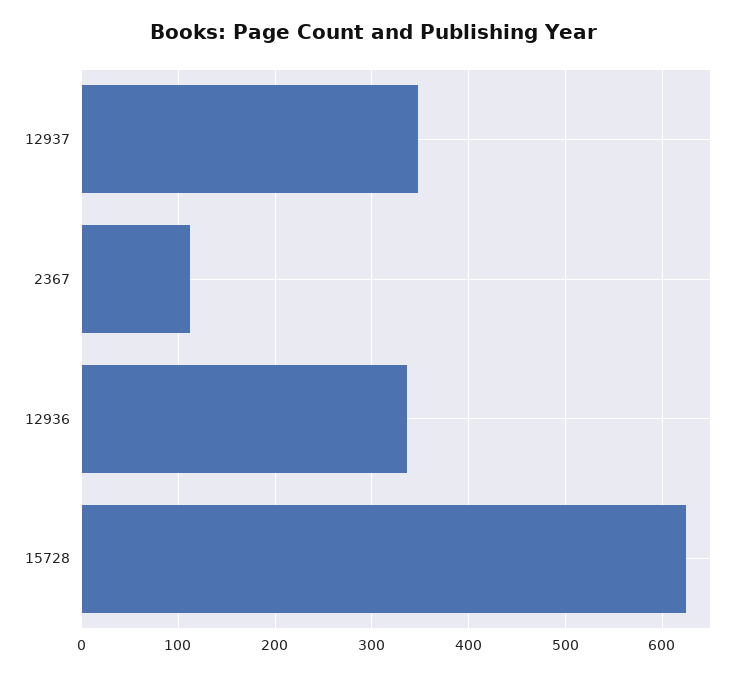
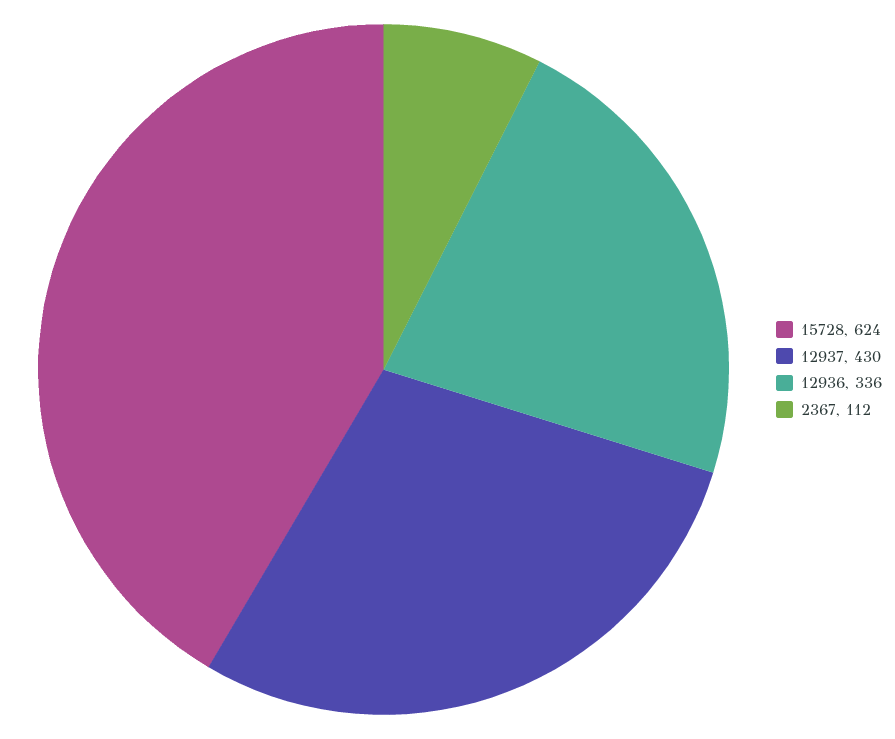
  {
-   "12937": 350,
+   "12937": 430,
    "2367": 112,
    "12936": 336,
    "15728": 624
  }

